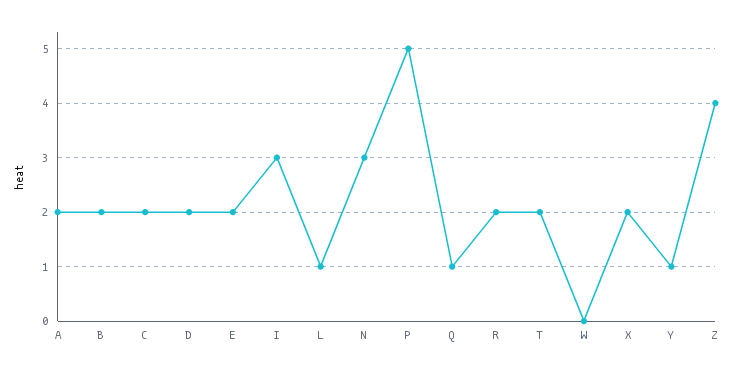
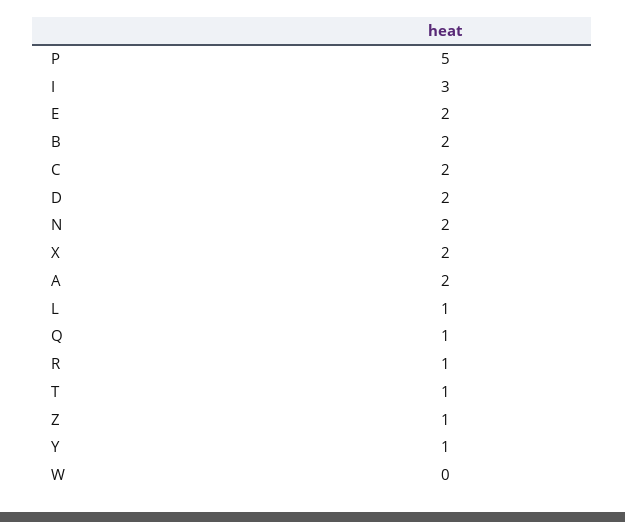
  {
    "A": 2,
    "B": 2,
    "C": 2,
    "D": 2,
    "E": 2,
    "I": 3,
    "L": 1,
-   "N": 3,
+   "N": 2,
    "P": 5,
    "Q": 1,
-   "R": 2,
+   "R": 1,
-   "T": 2,
+   "T": 1,
    "W": 0,
    "X": 2,
    "Y": 1,
-   "Z": 4
+   "Z": 1
  }

